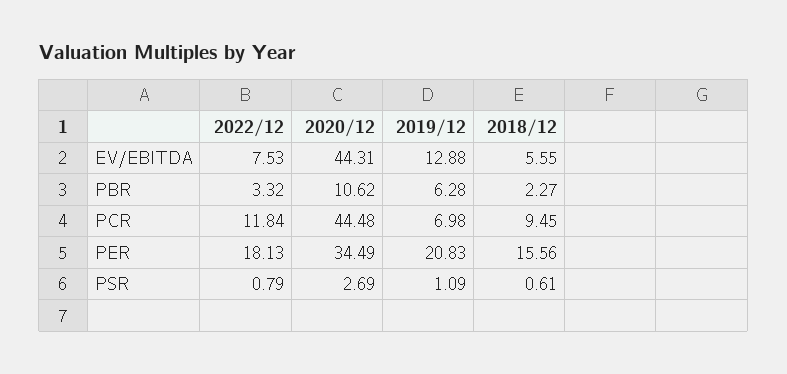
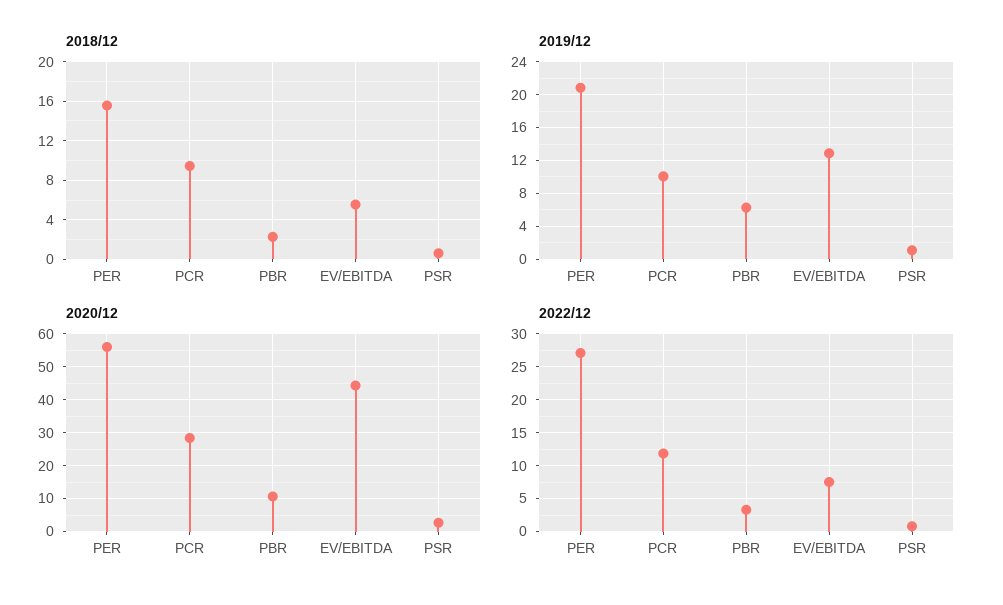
  {
    "2022/12": {
      "EV/EBITDA": 7.53,
      "PBR": 3.32,
      "PCR": 11.84,
-     "PER": 18.13,
+     "PER": 27,
      "PSR": 0.79
    },
    "2020/12": {
      "EV/EBITDA": 44.31,
      "PBR": 10.62,
-     "PCR": 44.48,
+     "PCR": 28,
-     "PER": 34.49,
+     "PER": 56,
      "PSR": 2.69
    },
    "2019/12": {
      "EV/EBITDA": 12.88,
      "PBR": 6.28,
-     "PCR": 6.98,
+     "PCR": 10,
      "PER": 20.83,
      "PSR": 1.09
    },
    "2018/12": {
      "EV/EBITDA": 5.55,
      "PBR": 2.27,
      "PCR": 9.45,
      "PER": 15.56,
      "PSR": 0.61
    }
  }

